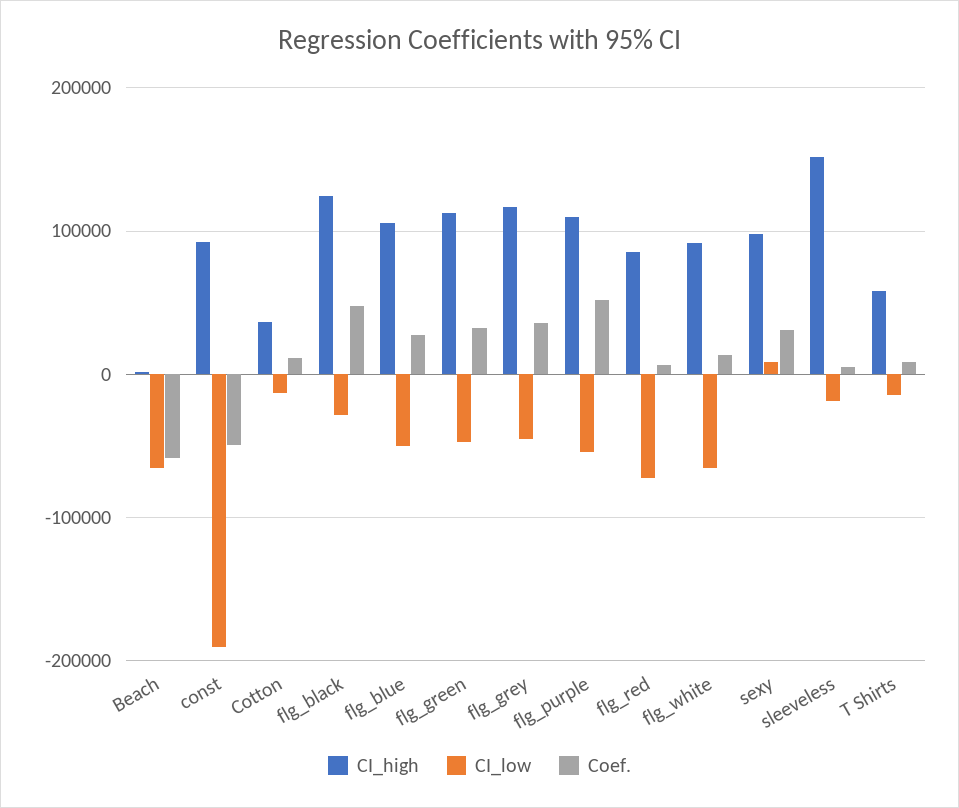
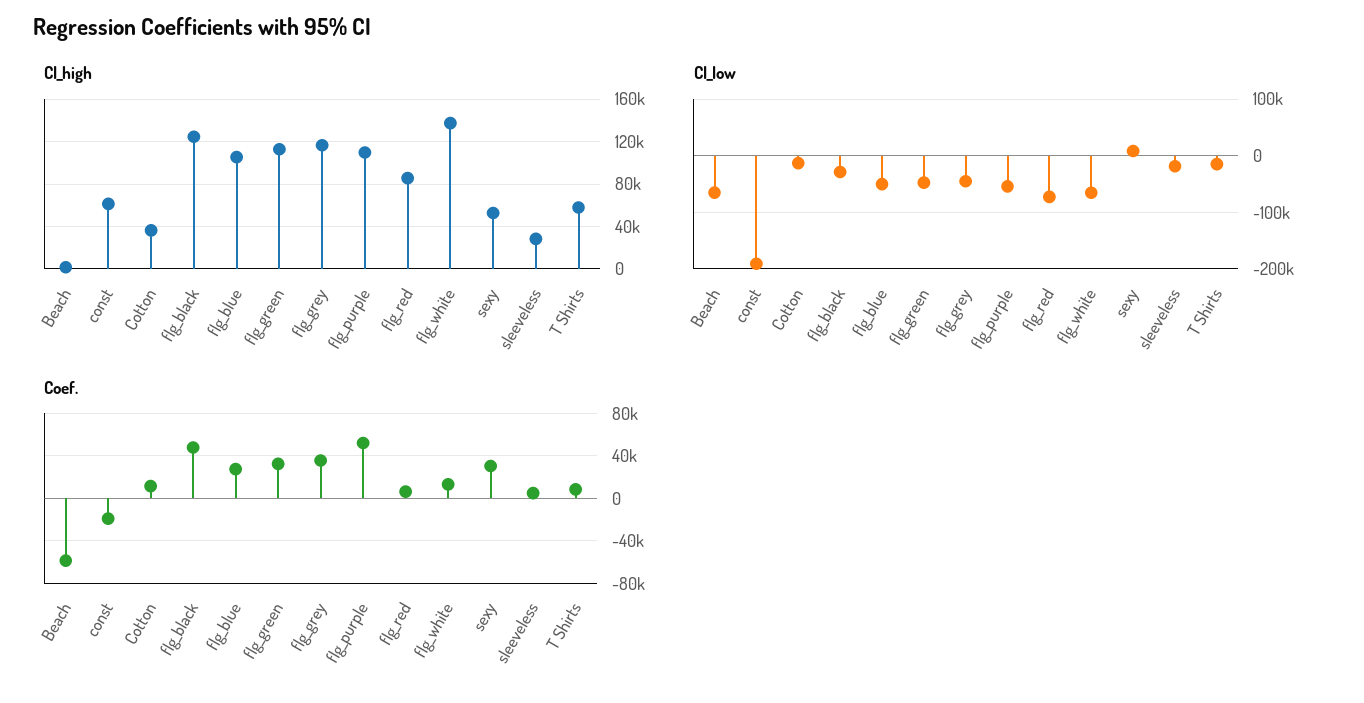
  {
    "CI_high": {
      "Beach": 0,
-     "const": 90000,
+     "const": 60000,
      "Cotton": 40000,
      "flg_black": 120000,
      "flg_blue": 110000,
      "flg_green": 110000,
      "flg_grey": 120000,
      "flg_purple": 110000,
      "flg_red": 90000,
-     "flg_white": 90000,
+     "flg_white": 140000,
-     "sexy": 100000,
+     "sexy": 50000,
-     "sleeveless": 150000,
+     "sleeveless": 30000,
      "T Shirts": 60000
    },
    "CI_low": {
      "Beach": -70000,
      "const": -190000,
      "Cotton": -10000,
      "flg_black": -30000,
      "flg_blue": -50000,
      "flg_green": -50000,
      "flg_grey": -50000,
      "flg_purple": -50000,
      "flg_red": -70000,
      "flg_white": -70000,
      "sexy": 10000,
      "sleeveless": -20000,
      "T Shirts": -10000
    },
    "Coef.": {
      "Beach": -60000,
-     "const": -50000,
+     "const": -20000,
      "Cotton": 10000,
      "flg_black": 50000,
      "flg_blue": 30000,
      "flg_green": 30000,
      "flg_grey": 40000,
      "flg_purple": 50000,
      "flg_red": 10000,
      "flg_white": 10000,
      "sexy": 30000,
      "sleeveless": 0,
      "T Shirts": 10000
    }
  }

